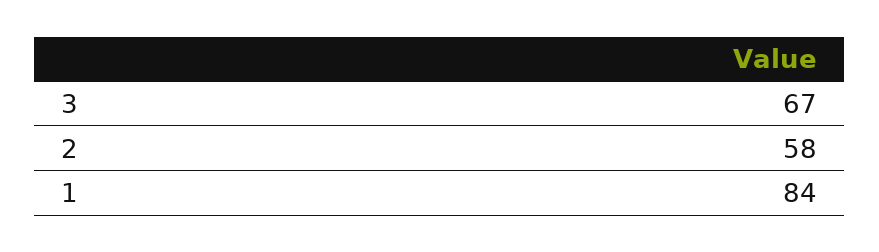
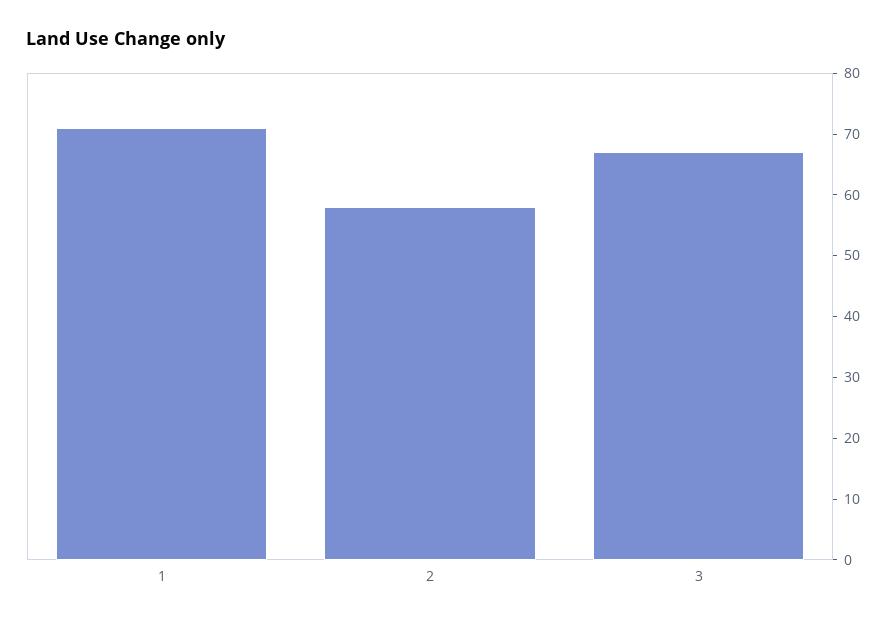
  {
    "3": 67,
    "2": 58,
-   "1": 84
+   "1": 70
  }

